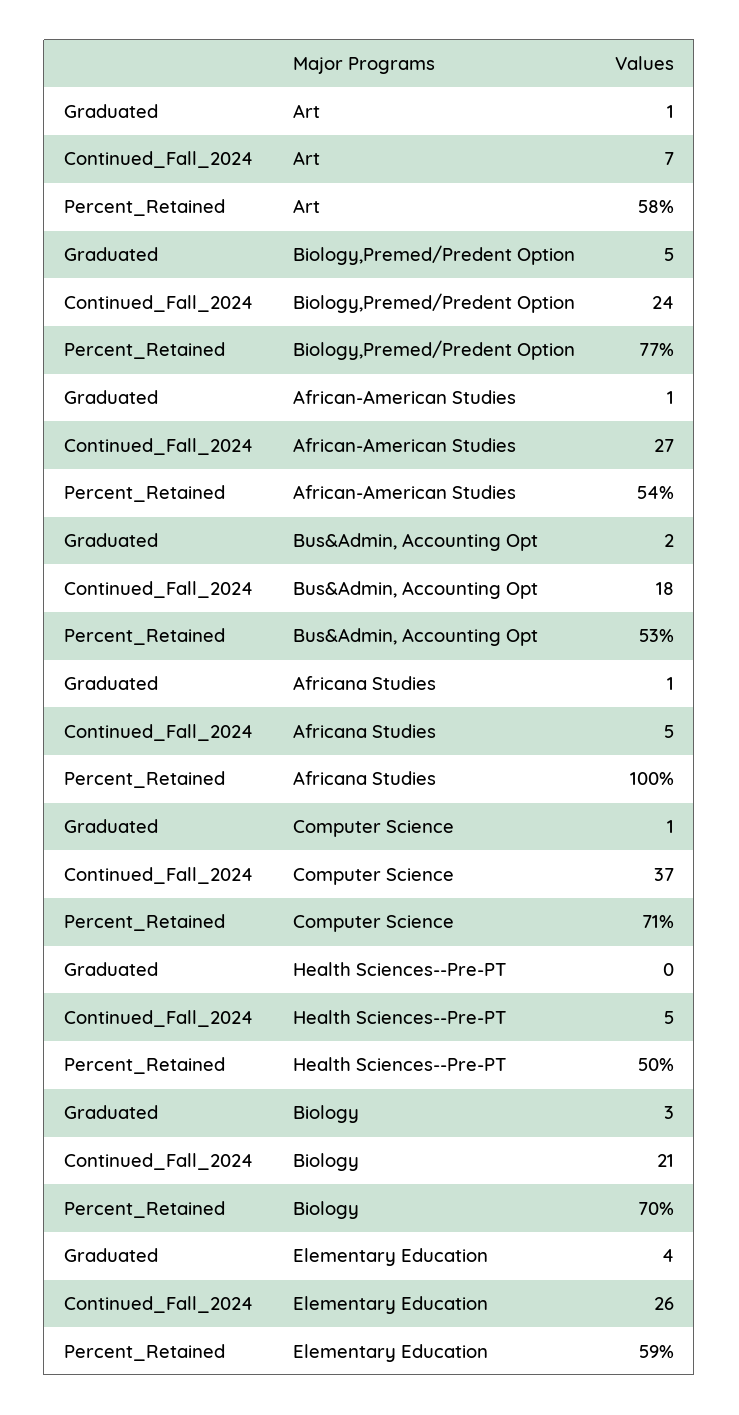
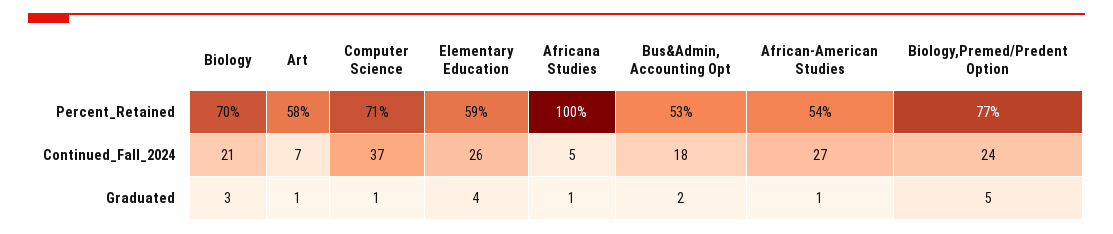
  {
    "Graduated": {
      "Art": 1,
      "Biology,Premed/Predent Option": 5,
      "African-American Studies": 1,
      "Bus&Admin, Accounting Opt": 2,
      "Africana Studies": 1,
      "Computer Science": 1,
-     "Health Sciences--Pre-PT": 0,
      "Biology": 3,
      "Elementary Education": 4
    },
    "Continued_Fall_2024": {
      "Art": 7,
      "Biology,Premed/Predent Option": 24,
      "African-American Studies": 27,
      "Bus&Admin, Accounting Opt": 18,
      "Africana Studies": 5,
      "Computer Science": 37,
-     "Health Sciences--Pre-PT": 5,
      "Biology": 21,
      "Elementary Education": 26
    },
    "Percent_Retained": {
      "Art": 58,
      "Biology,Premed/Predent Option": 77,
      "African-American Studies": 54,
      "Bus&Admin, Accounting Opt": 53,
      "Africana Studies": 100,
      "Computer Science": 71,
-     "Health Sciences--Pre-PT": 50,
      "Biology": 70,
      "Elementary Education": 59
    }
  }

